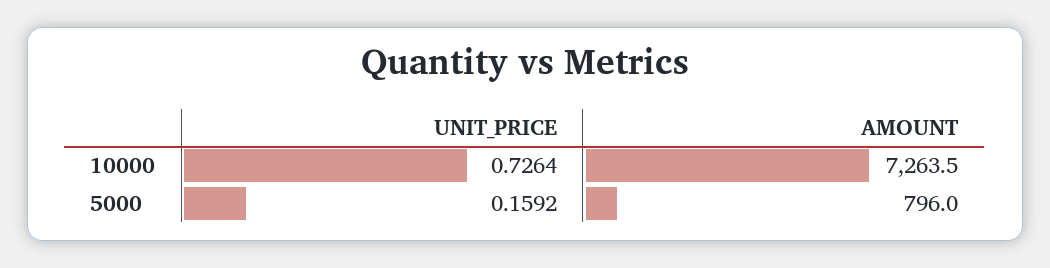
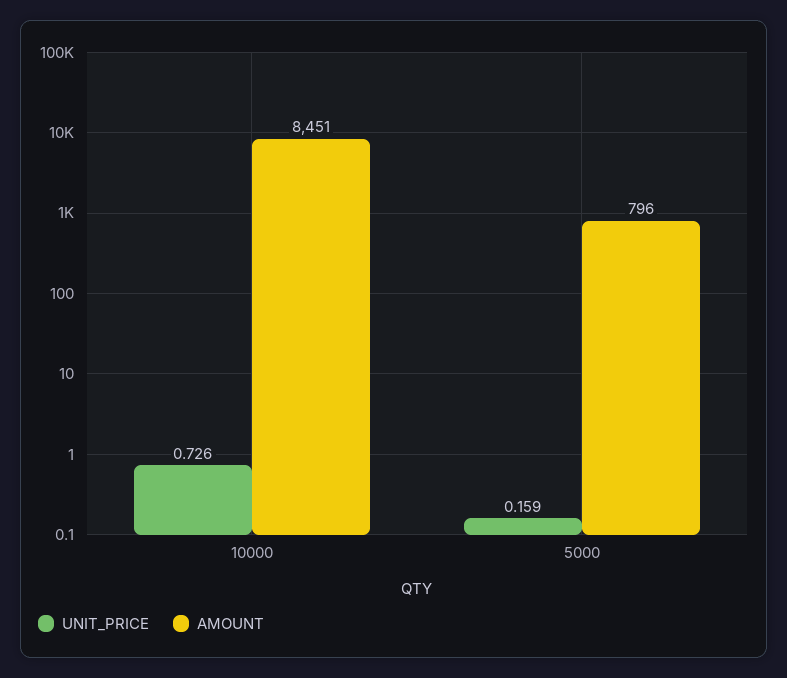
  {
    "UNIT_PRICE": {
      "10000": 0.7264,
      "5000": 0.1592
    },
    "AMOUNT": {
-     "10000": 7263.5,
+     "10000": 8451,
      "5000": 796
    }
  }

